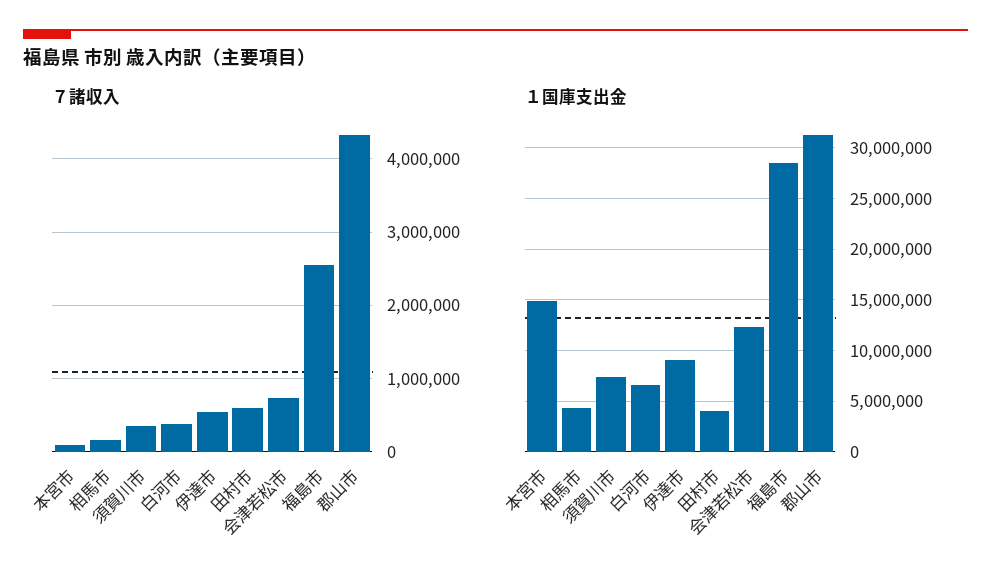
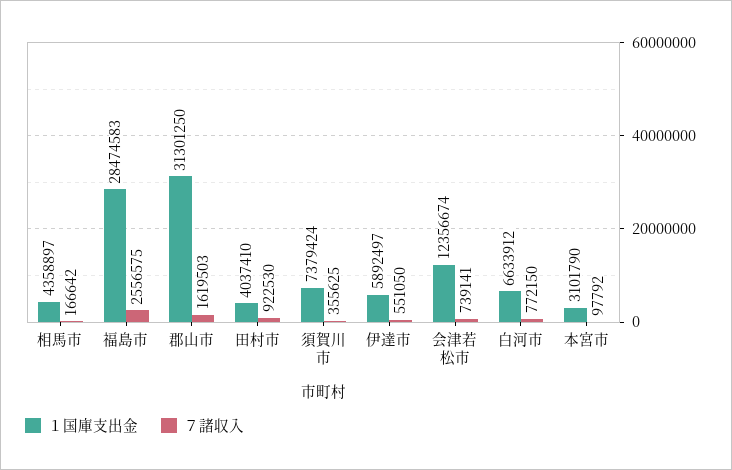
  {
    "７諸収入": {
      "本宮市": 97792,
      "相馬市": 166642,
      "須賀川市": 355625,
-     "白河市": 400000,
+     "白河市": 772150,
      "伊達市": 551050,
-     "田村市": 600000,
+     "田村市": 922530,
      "会津若松市": 739141,
      "福島市": 2556575,
-     "郡山市": 4300000
+     "郡山市": 1619503
    },
    "１国庫支出金": {
-     "本宮市": 15000000,
+     "本宮市": 3101790,
      "相馬市": 4358897,
      "須賀川市": 7379424,
      "白河市": 6633912,
-     "伊達市": 9000000,
+     "伊達市": 5892497,
      "田村市": 4037410,
      "会津若松市": 12356674,
      "福島市": 28474583,
      "郡山市": 31301250
    }
  }

